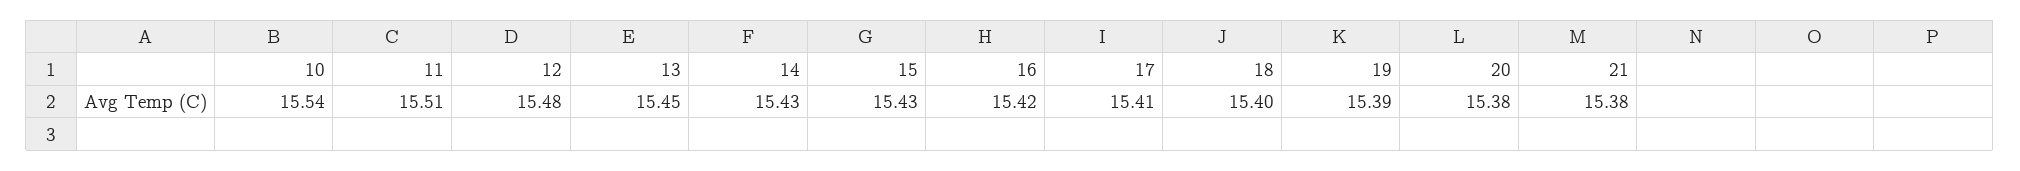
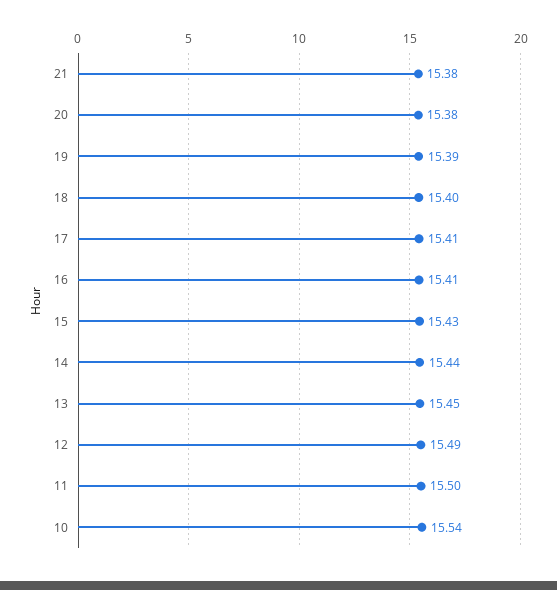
  {
    "10": 15.54,
-   "11": 15.51,
+   "11": 15.5,
-   "12": 15.48,
+   "12": 15.49,
    "13": 15.45,
-   "14": 15.43,
+   "14": 15.44,
    "15": 15.43,
-   "16": 15.42,
+   "16": 15.41,
    "17": 15.41,
    "18": 15.4,
    "19": 15.39,
    "20": 15.38,
    "21": 15.38
  }

